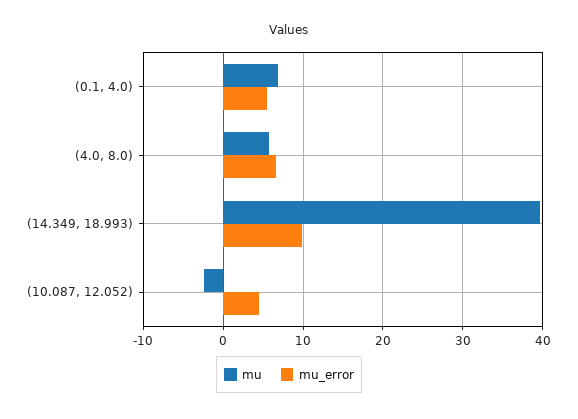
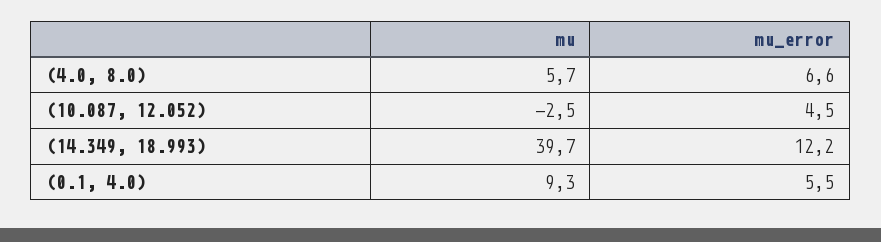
  {
    "mu": {
-     "(0.1, 4.0)": 7,
+     "(0.1, 4.0)": 9.3,
      "(4.0, 8.0)": 5.7,
      "(14.349, 18.993)": 39.7,
      "(10.087, 12.052)": -2.5
    },
    "mu_error": {
      "(0.1, 4.0)": 5.5,
      "(4.0, 8.0)": 6.6,
-     "(14.349, 18.993)": 10,
+     "(14.349, 18.993)": 12.2,
      "(10.087, 12.052)": 4.5
    }
  }

